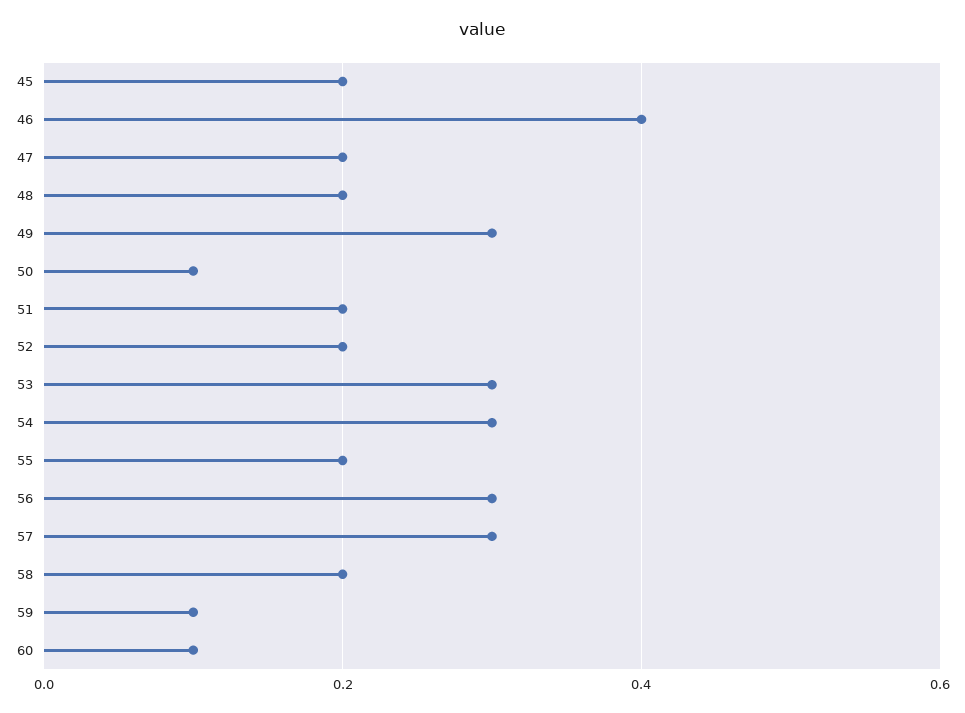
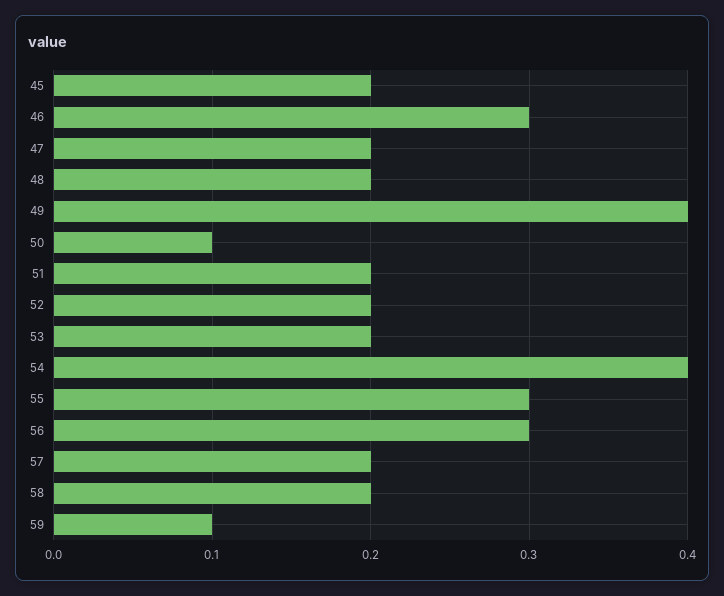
  {
    "45": 0.2,
-   "46": 0.4,
+   "46": 0.3,
    "47": 0.2,
    "48": 0.2,
-   "49": 0.3,
+   "49": 0.4,
    "50": 0.1,
    "51": 0.2,
    "52": 0.2,
-   "53": 0.3,
+   "53": 0.2,
-   "54": 0.3,
+   "54": 0.4,
-   "55": 0.2,
+   "55": 0.3,
    "56": 0.3,
-   "57": 0.3,
+   "57": 0.2,
    "58": 0.2,
-   "59": 0.1,
+   "59": 0.1
-   "60": 0.1
  }

